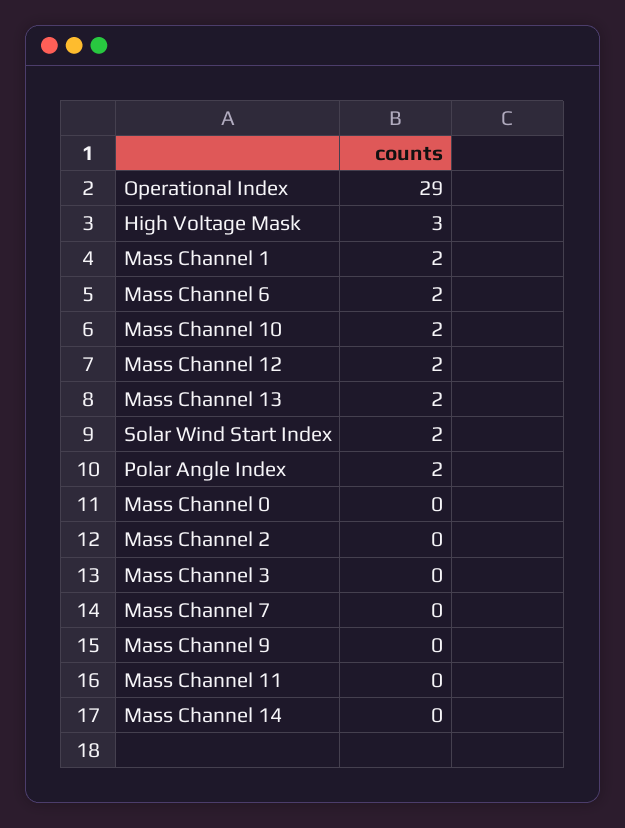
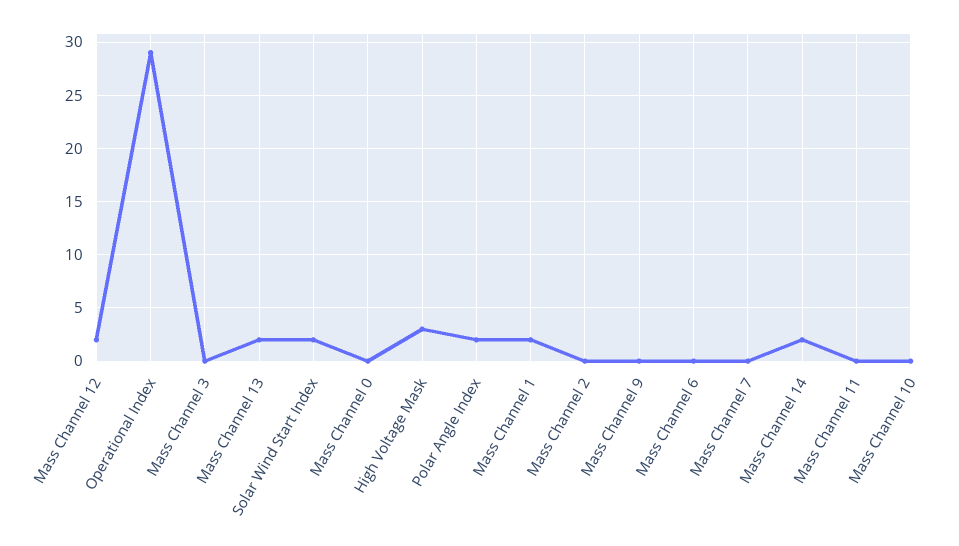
  {
    "Operational Index": 29,
    "High Voltage Mask": 3,
    "Mass Channel 1": 2,
-   "Mass Channel 6": 2,
+   "Mass Channel 6": 0,
-   "Mass Channel 10": 2,
+   "Mass Channel 10": 0,
    "Mass Channel 12": 2,
    "Mass Channel 13": 2,
    "Solar Wind Start Index": 2,
    "Polar Angle Index": 2,
    "Mass Channel 0": 0,
    "Mass Channel 2": 0,
    "Mass Channel 3": 0,
    "Mass Channel 7": 0,
    "Mass Channel 9": 0,
    "Mass Channel 11": 0,
-   "Mass Channel 14": 0
+   "Mass Channel 14": 2
  }

